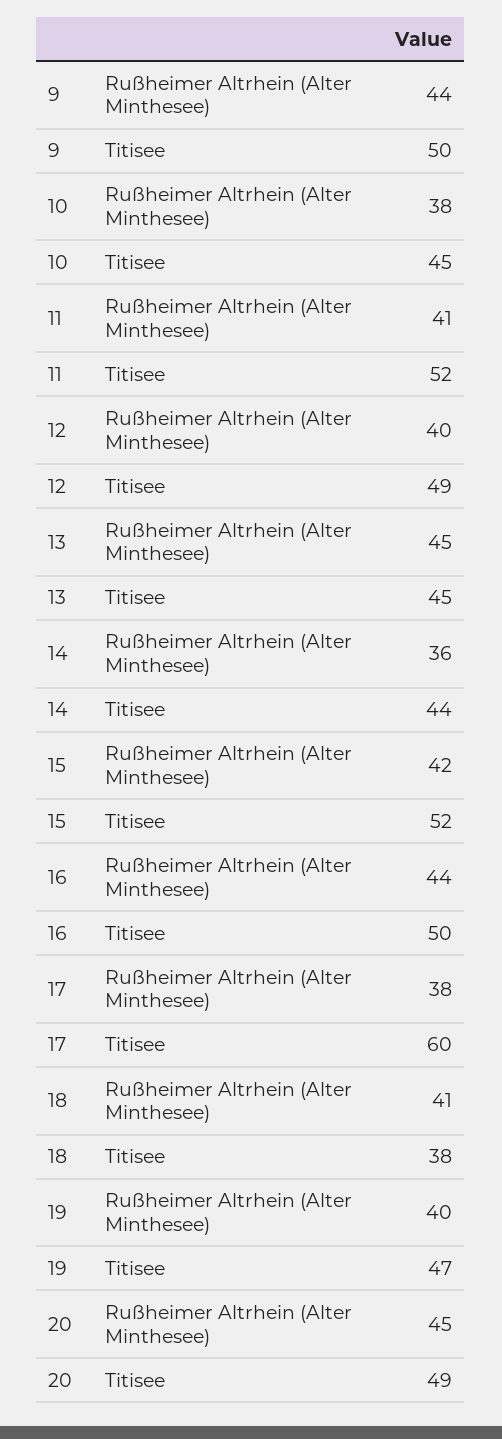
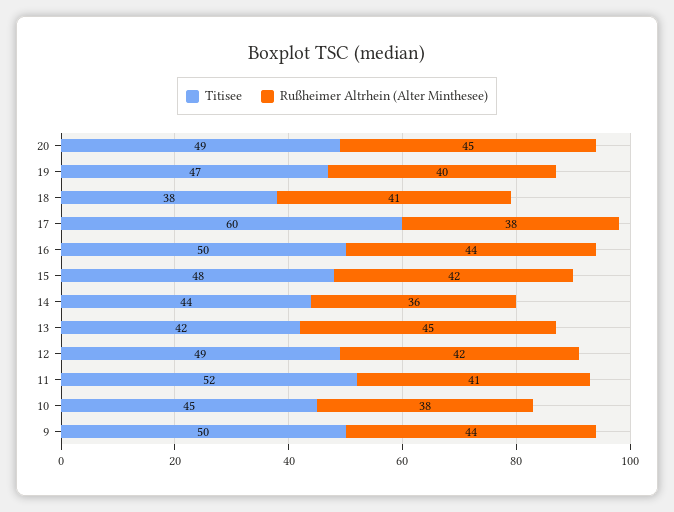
  {
    "Rußheimer Altrhein (Alter Minthesee)": {
      "9": 44,
      "10": 38,
      "11": 41,
-     "12": 40,
+     "12": 42,
      "13": 45,
      "14": 36,
      "15": 42,
      "16": 44,
      "17": 38,
      "18": 41,
      "19": 40,
      "20": 45
    },
    "Titisee": {
      "9": 50,
      "10": 45,
      "11": 52,
      "12": 49,
-     "13": 45,
+     "13": 42,
      "14": 44,
-     "15": 52,
+     "15": 48,
      "16": 50,
      "17": 60,
      "18": 38,
      "19": 47,
      "20": 49
    }
  }

